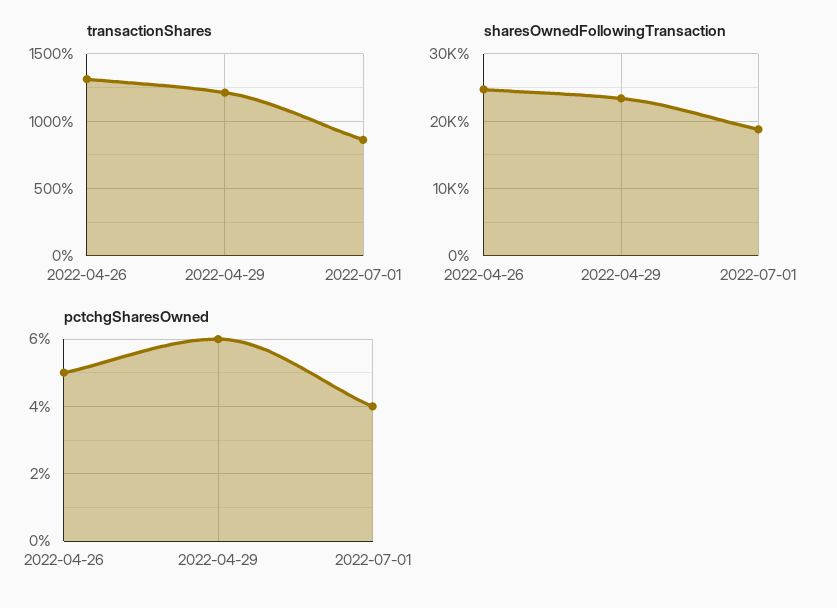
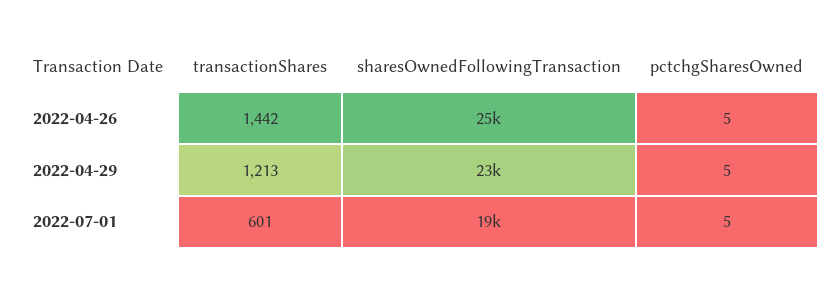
  {
    "transactionShares": {
-     "2022-04-26": 1300,
+     "2022-04-26": 1442,
      "2022-04-29": 1213,
-     "2022-07-01": 850
+     "2022-07-01": 601
    },
    "sharesOwnedFollowingTransaction": {
      "2022-04-26": 25000,
      "2022-04-29": 23000,
      "2022-07-01": 19000
    },
    "pctchgSharesOwned": {
      "2022-04-26": 5,
-     "2022-04-29": 6,
+     "2022-04-29": 5,
-     "2022-07-01": 4
+     "2022-07-01": 5
    }
  }

